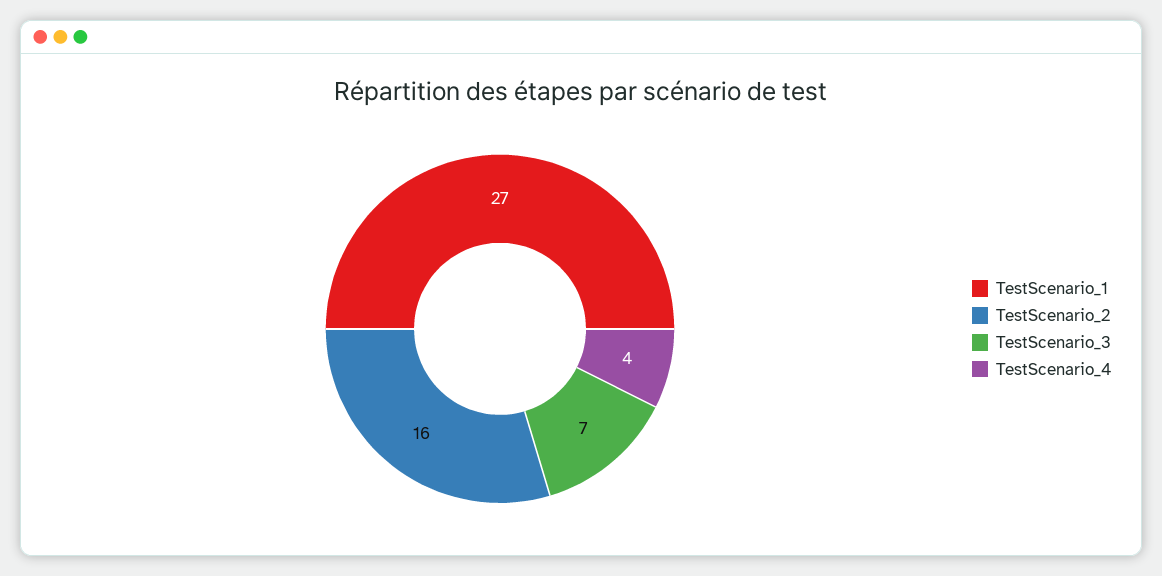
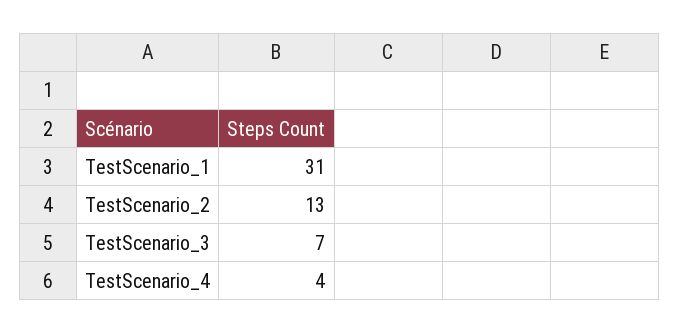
  {
-   "TestScenario_1": 27,
+   "TestScenario_1": 31,
-   "TestScenario_2": 16,
+   "TestScenario_2": 13,
    "TestScenario_3": 7,
    "TestScenario_4": 4
  }

